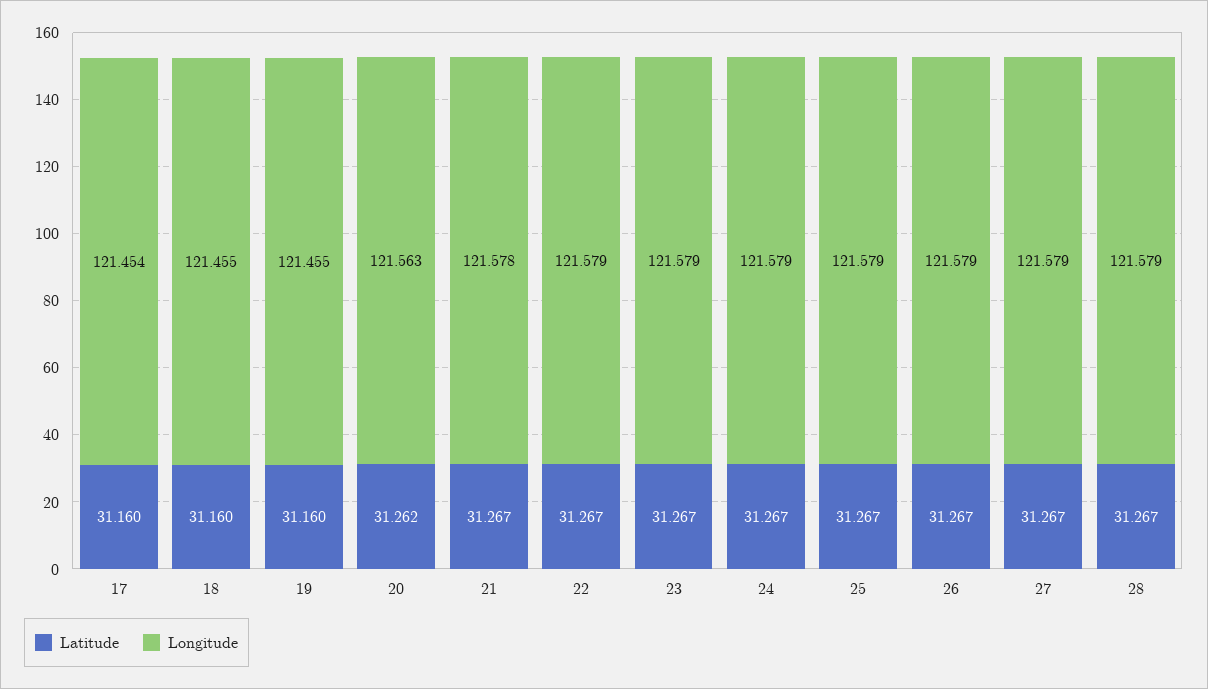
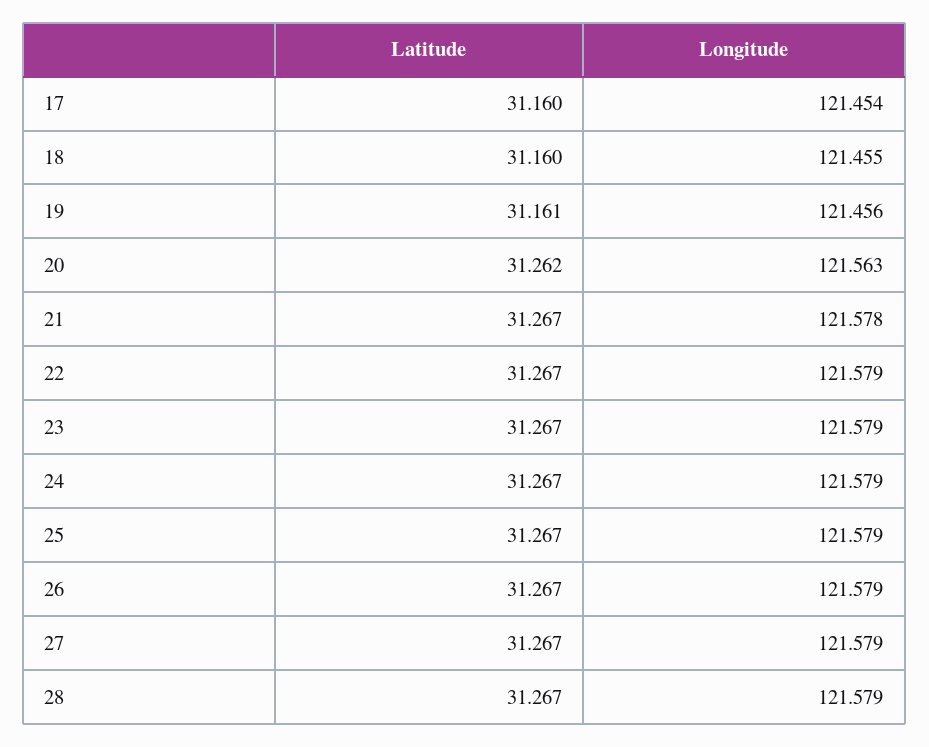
  {
    "Latitude": {
      "17": 31.16,
      "18": 31.16,
-     "19": 31.16,
+     "19": 31.161,
      "20": 31.262,
      "21": 31.267,
      "22": 31.267,
      "23": 31.267,
      "24": 31.267,
      "25": 31.267,
      "26": 31.267,
      "27": 31.267,
      "28": 31.267
    },
    "Longitude": {
      "17": 121.454,
      "18": 121.455,
-     "19": 121.455,
+     "19": 121.456,
      "20": 121.563,
      "21": 121.578,
      "22": 121.579,
      "23": 121.579,
      "24": 121.579,
      "25": 121.579,
      "26": 121.579,
      "27": 121.579,
      "28": 121.579
    }
  }

